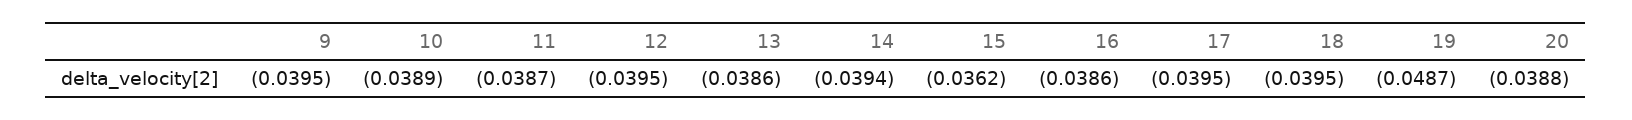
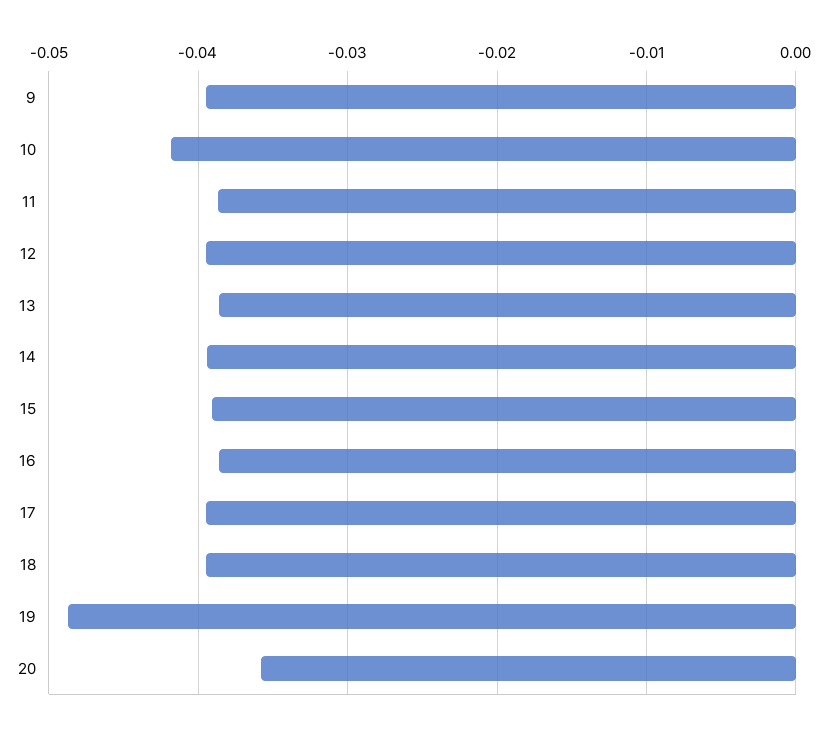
  {
    "9": -0.0395,
-   "10": -0.0389,
+   "10": -0.042,
    "11": -0.0387,
    "12": -0.0395,
    "13": -0.0386,
    "14": -0.0394,
-   "15": -0.0362,
+   "15": -0.039,
    "16": -0.0386,
    "17": -0.0395,
    "18": -0.0395,
    "19": -0.0487,
-   "20": -0.0388
+   "20": -0.036
  }

